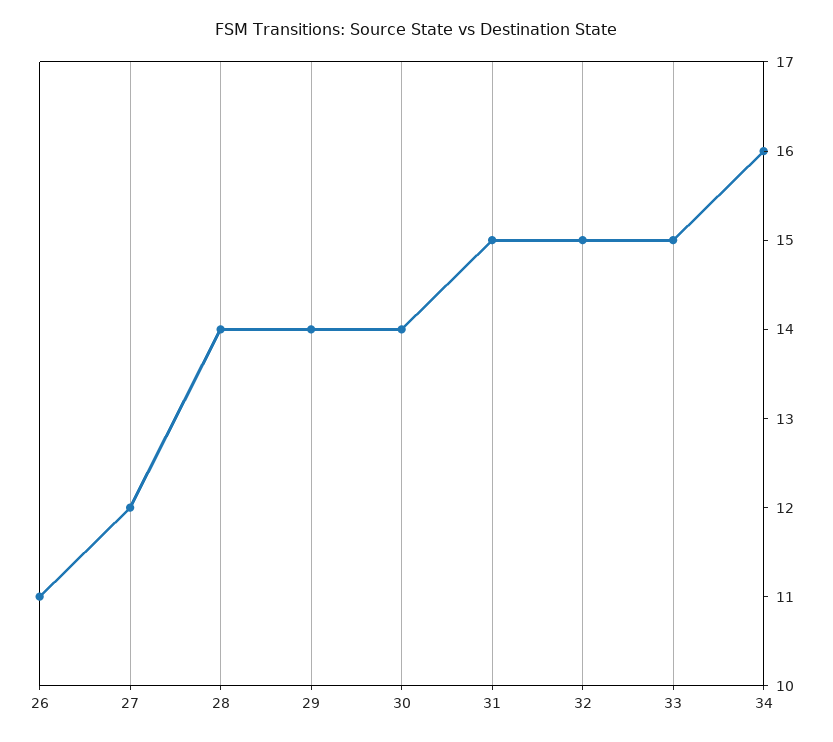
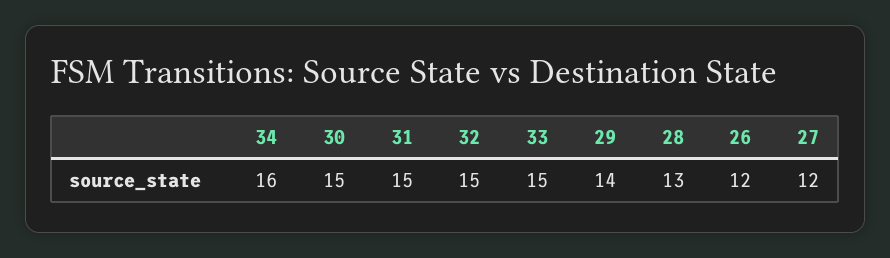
  {
-   "26": 11,
+   "26": 12,
    "27": 12,
-   "28": 14,
+   "28": 13,
    "29": 14,
-   "30": 14,
+   "30": 15,
    "31": 15,
    "32": 15,
    "33": 15,
    "34": 16
  }

